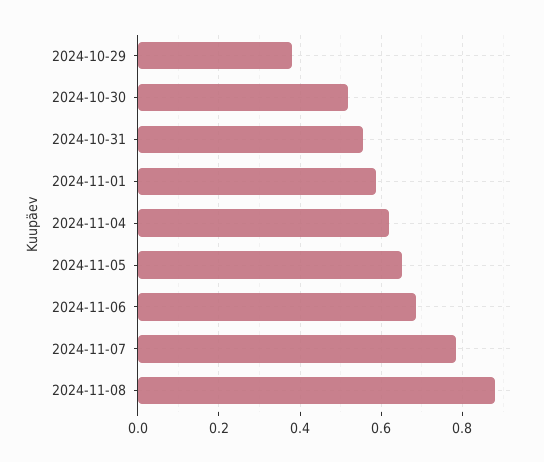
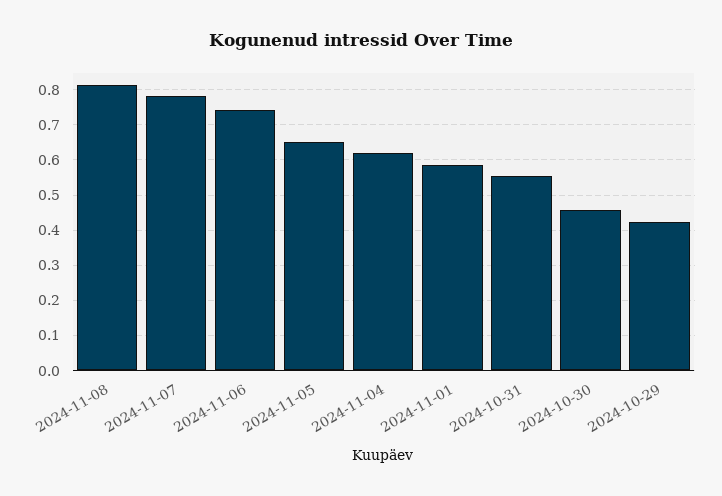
  {
-   "2024-10-29": 0.38,
+   "2024-10-29": 0.42,
-   "2024-10-30": 0.52,
+   "2024-10-30": 0.46,
    "2024-10-31": 0.56,
    "2024-11-01": 0.58,
    "2024-11-04": 0.62,
    "2024-11-05": 0.66,
-   "2024-11-06": 0.68,
+   "2024-11-06": 0.74,
    "2024-11-07": 0.78,
-   "2024-11-08": 0.88
+   "2024-11-08": 0.82
  }

